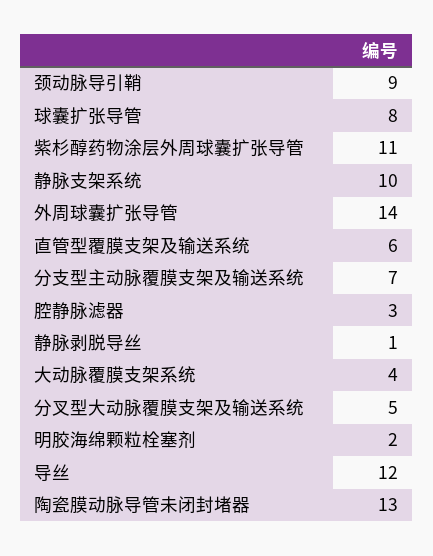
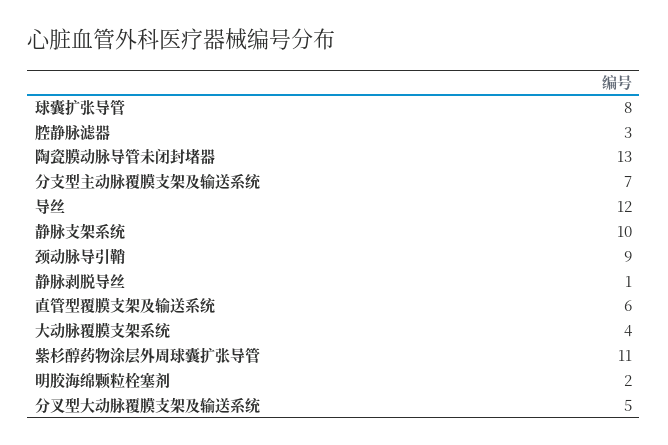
  {
    "颈动脉导引鞘": 9,
    "球囊扩张导管": 8,
    "紫杉醇药物涂层外周球囊扩张导管": 11,
    "静脉支架系统": 10,
-   "外周球囊扩张导管": 14,
    "直管型覆膜支架及输送系统": 6,
    "分支型主动脉覆膜支架及输送系统": 7,
    "腔静脉滤器": 3,
    "静脉剥脱导丝": 1,
    "大动脉覆膜支架系统": 4,
    "分叉型大动脉覆膜支架及输送系统": 5,
    "明胶海绵颗粒栓塞剂": 2,
    "导丝": 12,
    "陶瓷膜动脉导管未闭封堵器": 13
  }

